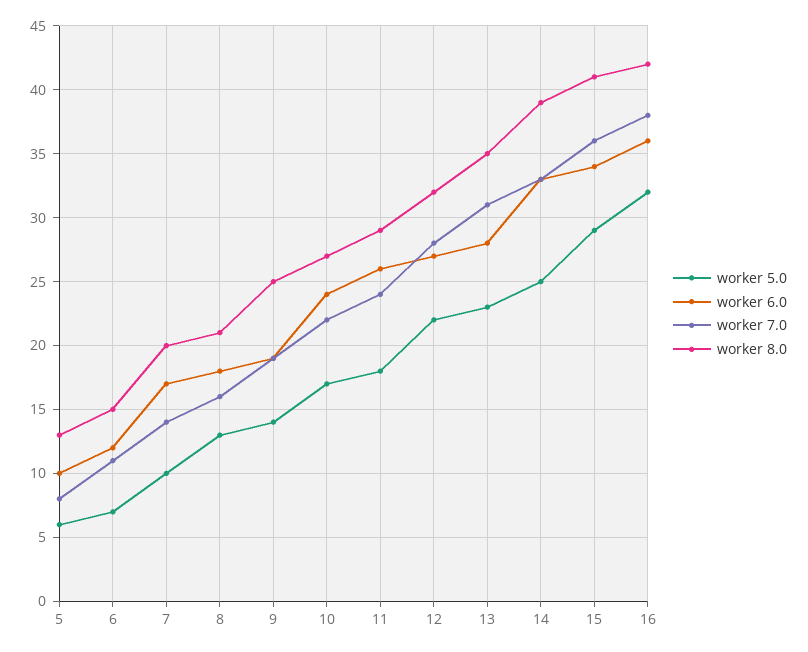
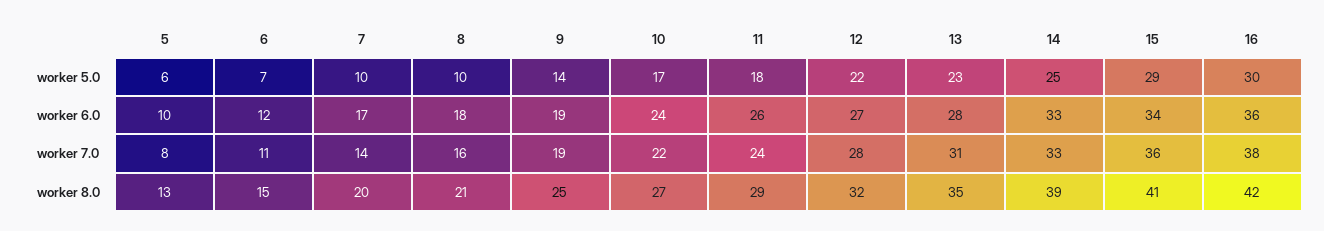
  {
    "worker 5.0": {
      "5": 6,
      "6": 7,
      "7": 10,
-     "8": 13,
+     "8": 10,
      "9": 14,
      "10": 17,
      "11": 18,
      "12": 22,
      "13": 23,
      "14": 25,
      "15": 29,
-     "16": 32
+     "16": 30
    },
    "worker 6.0": {
      "5": 10,
      "6": 12,
      "7": 17,
      "8": 18,
      "9": 19,
      "10": 24,
      "11": 26,
      "12": 27,
      "13": 28,
      "14": 33,
      "15": 34,
      "16": 36
    },
    "worker 7.0": {
      "5": 8,
      "6": 11,
      "7": 14,
      "8": 16,
      "9": 19,
      "10": 22,
      "11": 24,
      "12": 28,
      "13": 31,
      "14": 33,
      "15": 36,
      "16": 38
    },
    "worker 8.0": {
      "5": 13,
      "6": 15,
      "7": 20,
      "8": 21,
      "9": 25,
      "10": 27,
      "11": 29,
      "12": 32,
      "13": 35,
      "14": 39,
      "15": 41,
      "16": 42
    }
  }

